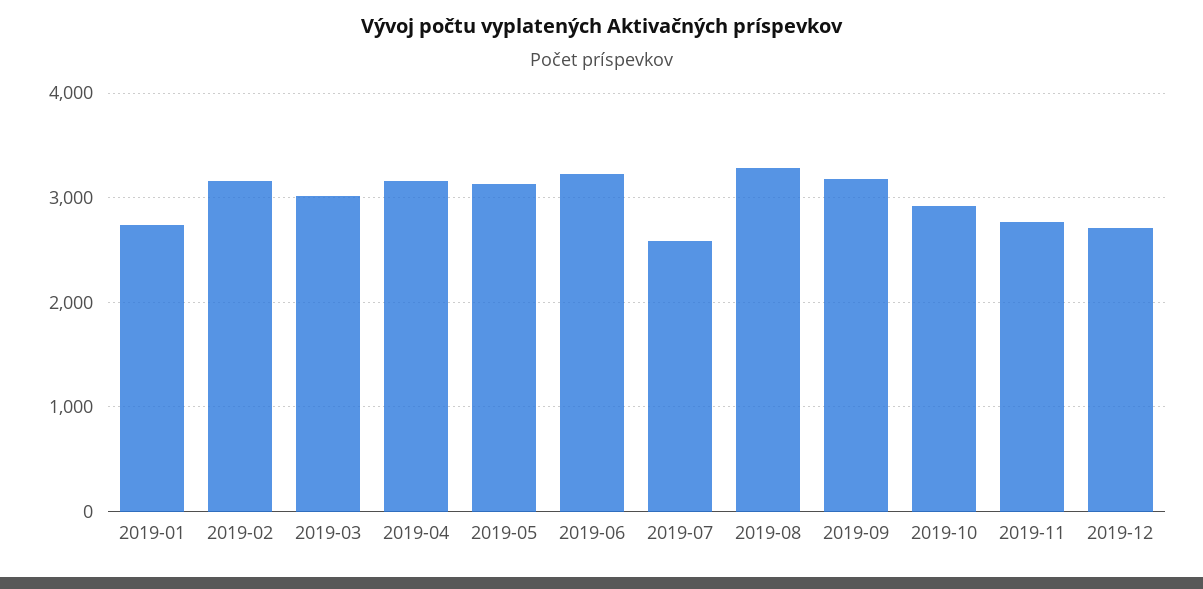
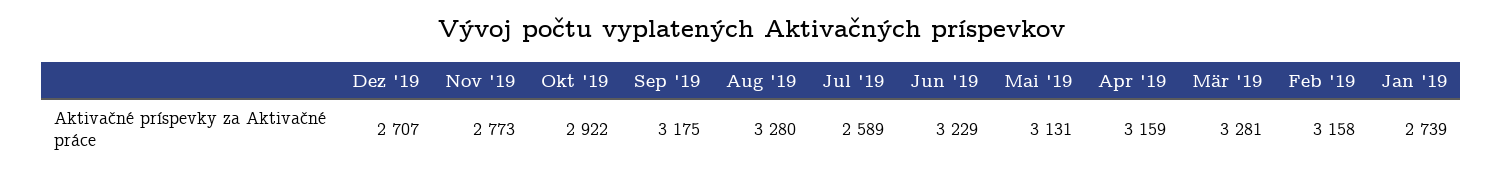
  {
    "2019-01": 2739,
    "2019-02": 3158,
-   "2019-03": 3000,
+   "2019-03": 3281,
    "2019-04": 3159,
    "2019-05": 3131,
    "2019-06": 3229,
    "2019-07": 2589,
    "2019-08": 3280,
    "2019-09": 3175,
    "2019-10": 2922,
    "2019-11": 2773,
    "2019-12": 2707
  }

